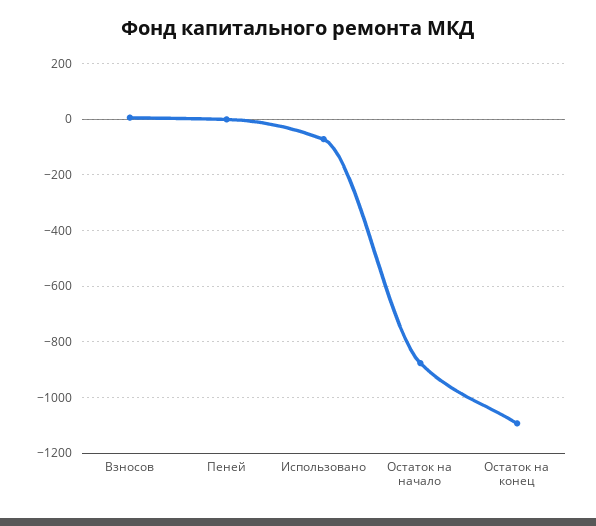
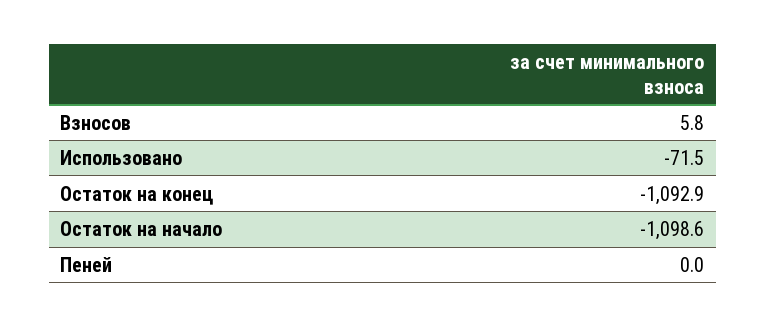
  {
    "Взносов": 5.8,
    "Пеней": 0,
    "Использовано": -71.5,
-   "Остаток на начало": -875,
+   "Остаток на начало": -1098.6,
    "Остаток на конец": -1092.9
  }

